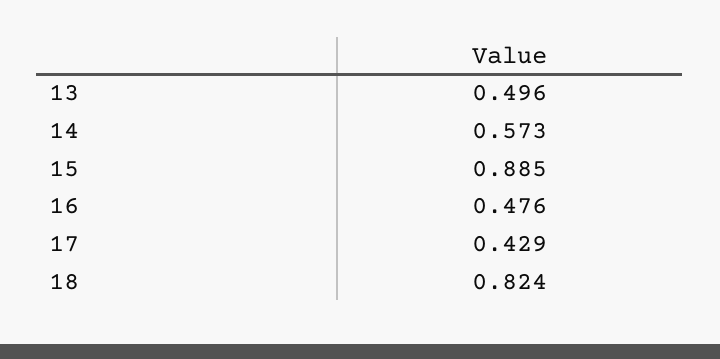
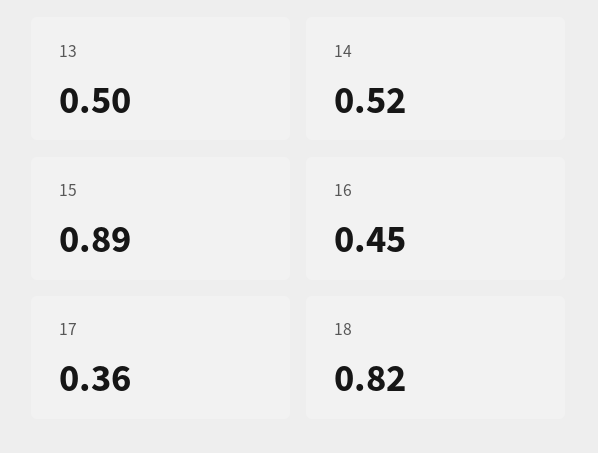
  {
    "13": 0.496,
-   "14": 0.573,
+   "14": 0.52,
    "15": 0.885,
-   "16": 0.476,
+   "16": 0.45,
-   "17": 0.429,
+   "17": 0.36,
    "18": 0.824
  }

